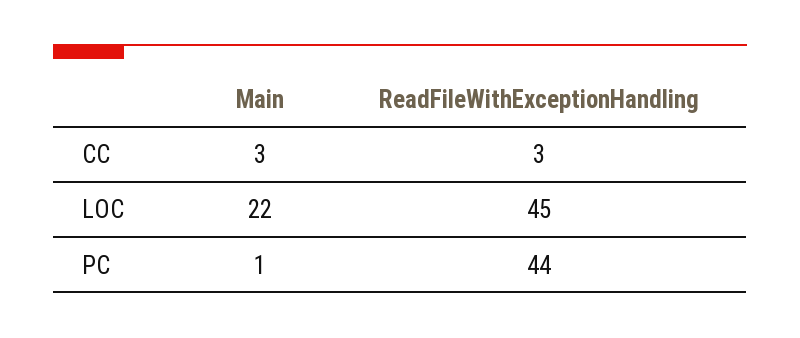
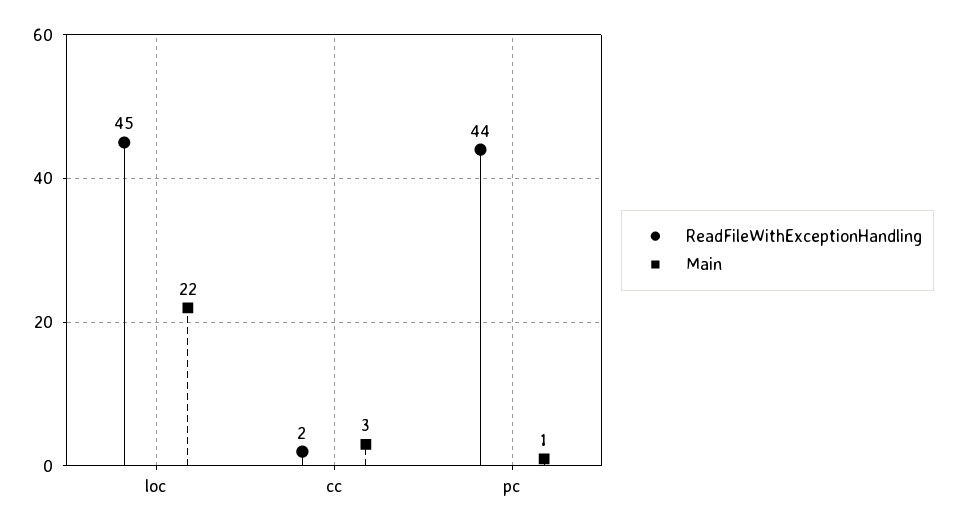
  {
    "Main": {
      "CC": 3,
      "LOC": 22,
      "PC": 1
    },
    "ReadFileWithExceptionHandling": {
-     "CC": 3,
+     "CC": 2,
      "LOC": 45,
      "PC": 44
    }
  }

